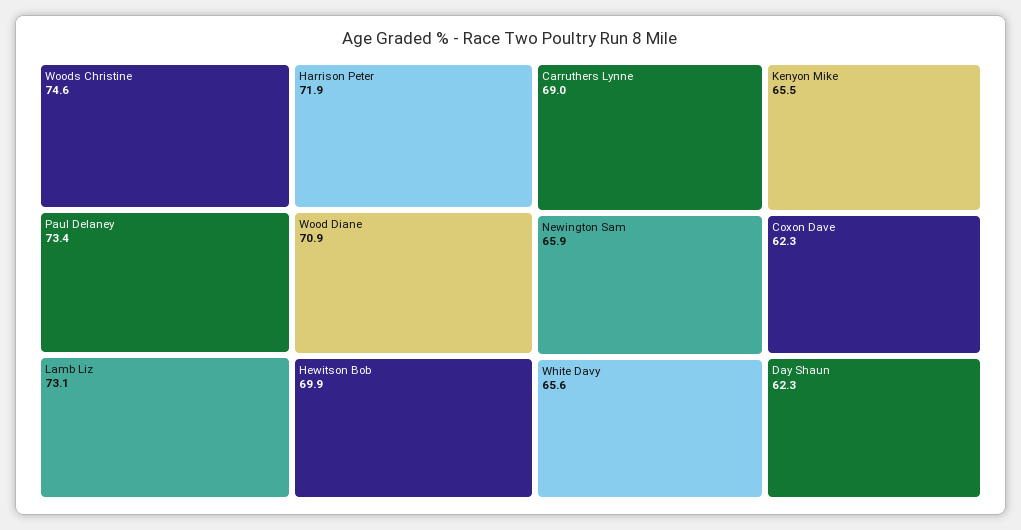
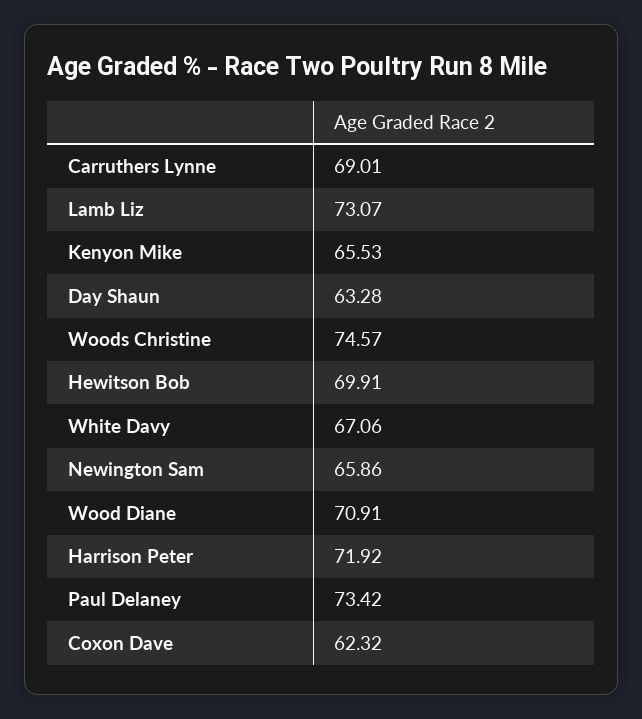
  {
    "Woods Christine": 74.57,
    "Paul Delaney": 73.42,
    "Lamb Liz": 73.07,
    "Harrison Peter": 71.92,
    "Wood Diane": 70.91,
    "Hewitson Bob": 69.91,
    "Carruthers Lynne": 69.01,
    "Newington Sam": 65.86,
-   "White Davy": 65.6,
+   "White Davy": 67.06,
    "Kenyon Mike": 65.53,
    "Coxon Dave": 62.32,
-   "Day Shaun": 62.3
+   "Day Shaun": 63.28
  }

